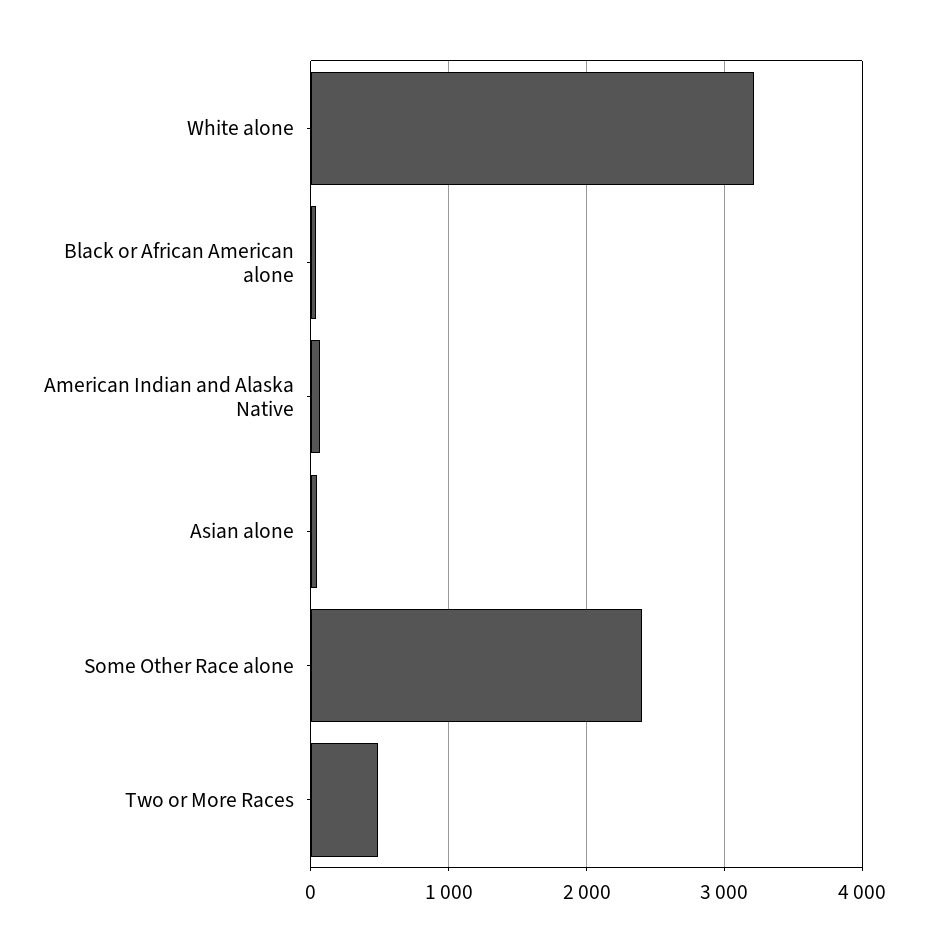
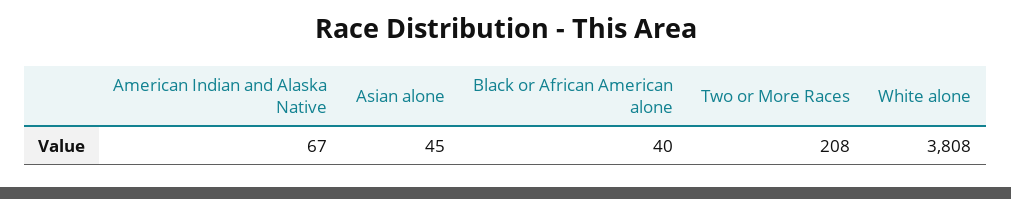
  {
-   "White alone": 3200,
+   "White alone": 3808,
    "Black or African American alone": 40,
    "American Indian and Alaska Native": 67,
    "Asian alone": 45,
-   "Some Other Race alone": 2400,
-   "Two or More Races": 500
+   "Two or More Races": 208
  }

